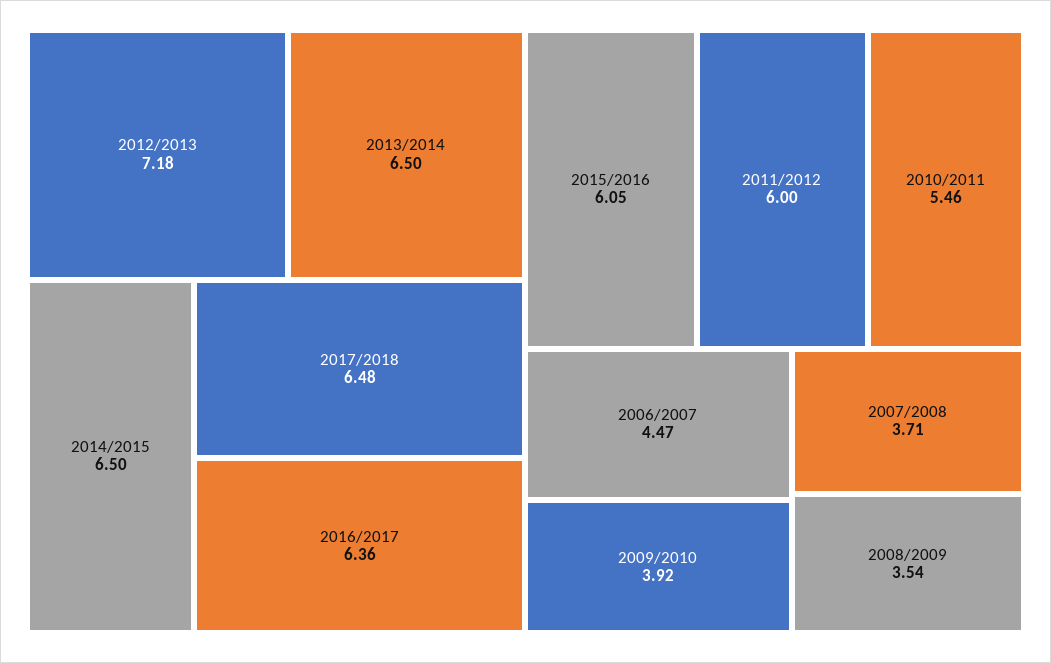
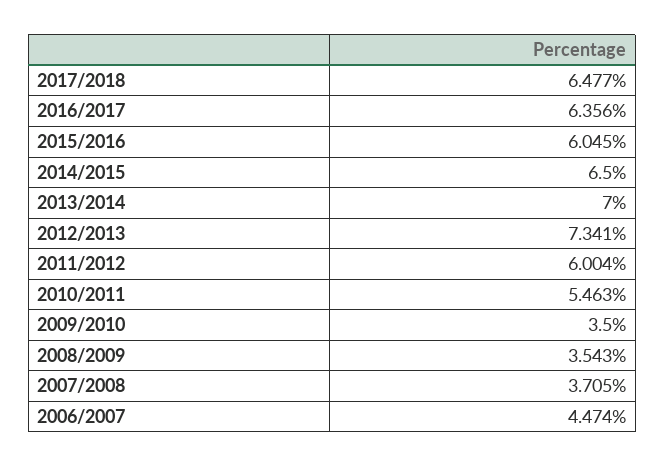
  {
-   "2012/2013": 7.18,
+   "2012/2013": 7.341,
-   "2013/2014": 6.5,
+   "2013/2014": 7,
    "2014/2015": 6.5,
    "2017/2018": 6.477,
    "2016/2017": 6.356,
    "2015/2016": 6.045,
    "2011/2012": 6.004,
    "2010/2011": 5.463,
    "2006/2007": 4.474,
-   "2009/2010": 3.92,
+   "2009/2010": 3.5,
    "2007/2008": 3.705,
    "2008/2009": 3.543
  }

